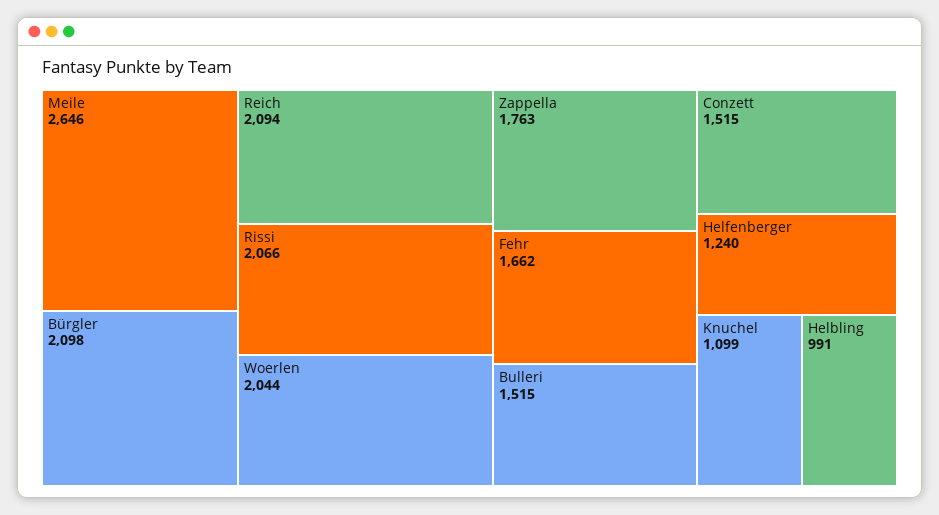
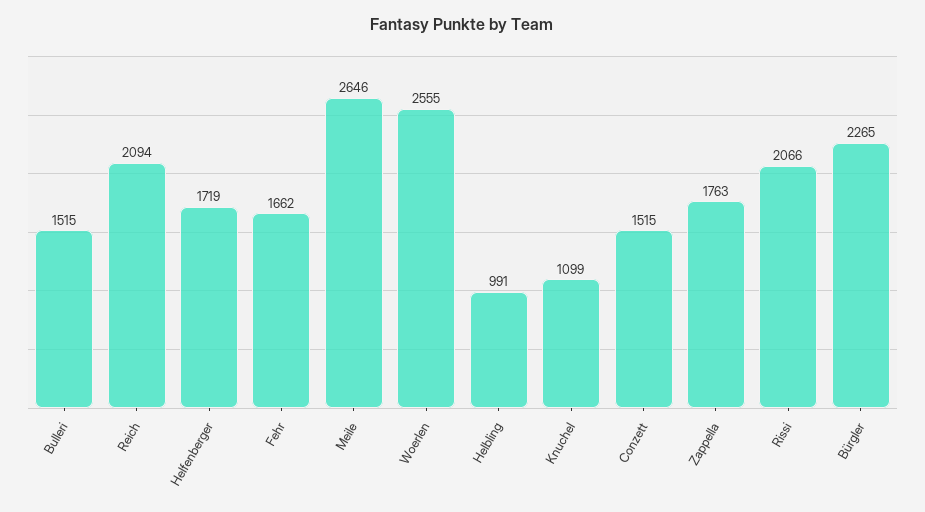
  {
    "Meile": 2646,
-   "Bürgler": 2098,
+   "Bürgler": 2265,
    "Reich": 2094,
    "Rissi": 2066,
-   "Woerlen": 2044,
+   "Woerlen": 2555,
    "Zappella": 1763,
    "Fehr": 1662,
    "Bulleri": 1515,
    "Conzett": 1515,
-   "Helfenberger": 1240,
+   "Helfenberger": 1719,
    "Knuchel": 1099,
    "Helbling": 991
  }

